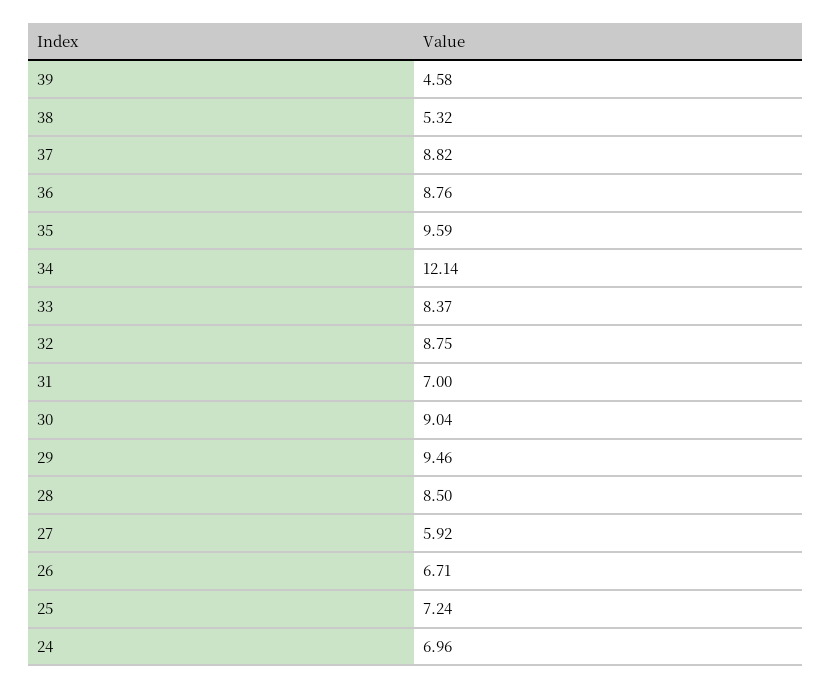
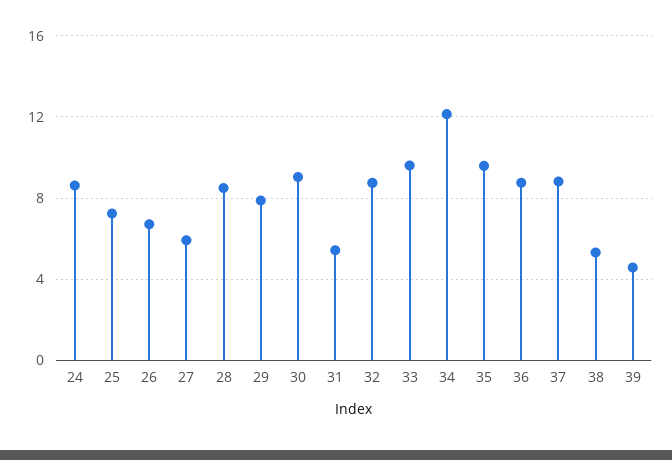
  {
    "39": 4.58,
    "38": 5.32,
    "37": 8.82,
    "36": 8.76,
    "35": 9.59,
    "34": 12.14,
-   "33": 8.37,
+   "33": 9.5,
    "32": 8.75,
-   "31": 7,
+   "31": 5.5,
    "30": 9.04,
-   "29": 9.46,
+   "29": 8,
    "28": 8.5,
    "27": 5.92,
    "26": 6.71,
    "25": 7.24,
-   "24": 6.96
+   "24": 8.5
  }

